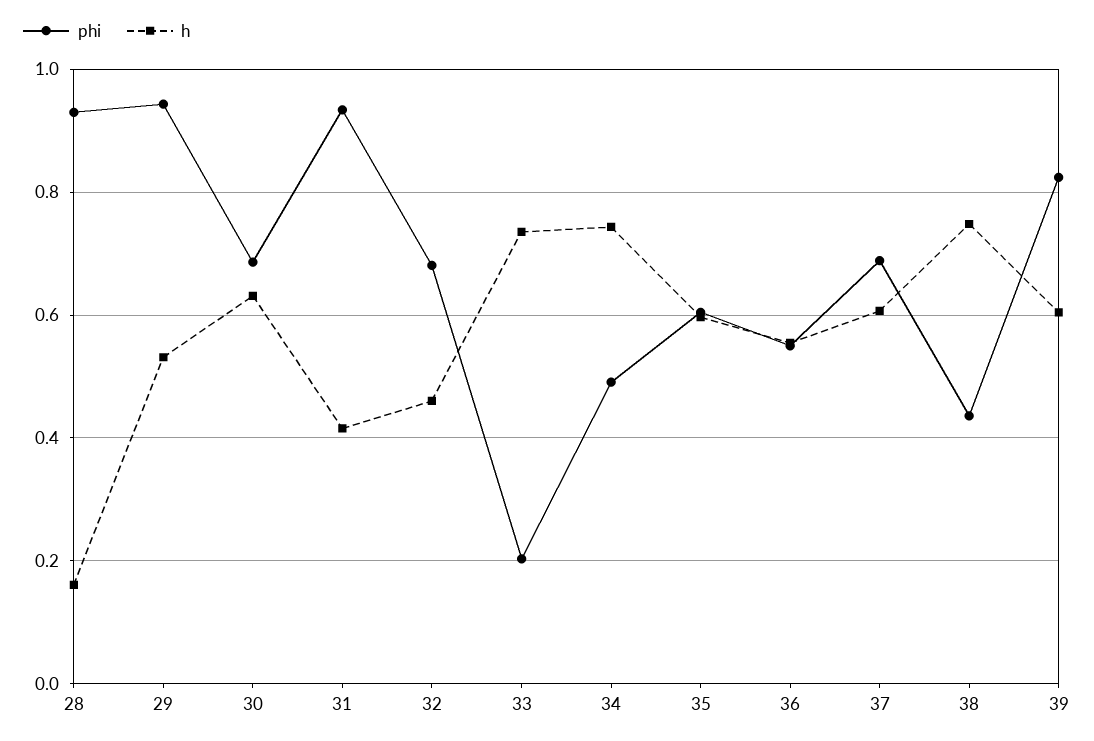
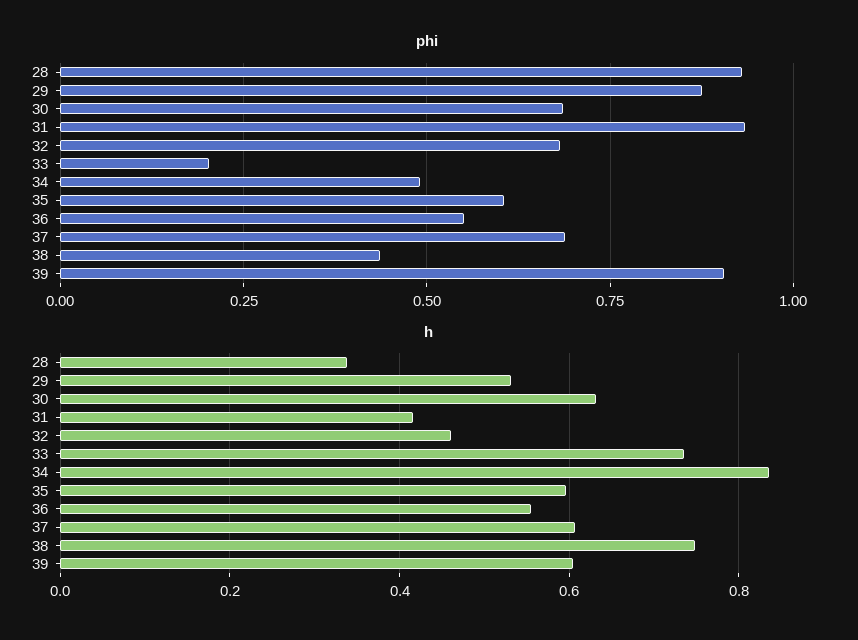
  {
    "phi": {
      "28": 0.92,
-     "29": 0.94,
+     "29": 0.875,
      "30": 0.68,
      "31": 0.94,
      "32": 0.68,
      "33": 0.2,
      "34": 0.5,
      "35": 0.6,
      "36": 0.56,
      "37": 0.68,
      "38": 0.44,
-     "39": 0.82
+     "39": 0.9
    },
    "h": {
-     "28": 0.16,
+     "28": 0.34,
      "29": 0.54,
      "30": 0.64,
      "31": 0.42,
      "32": 0.46,
      "33": 0.74,
-     "34": 0.74,
+     "34": 0.84,
      "35": 0.6,
      "36": 0.56,
      "37": 0.6,
      "38": 0.74,
      "39": 0.6
    }
  }

